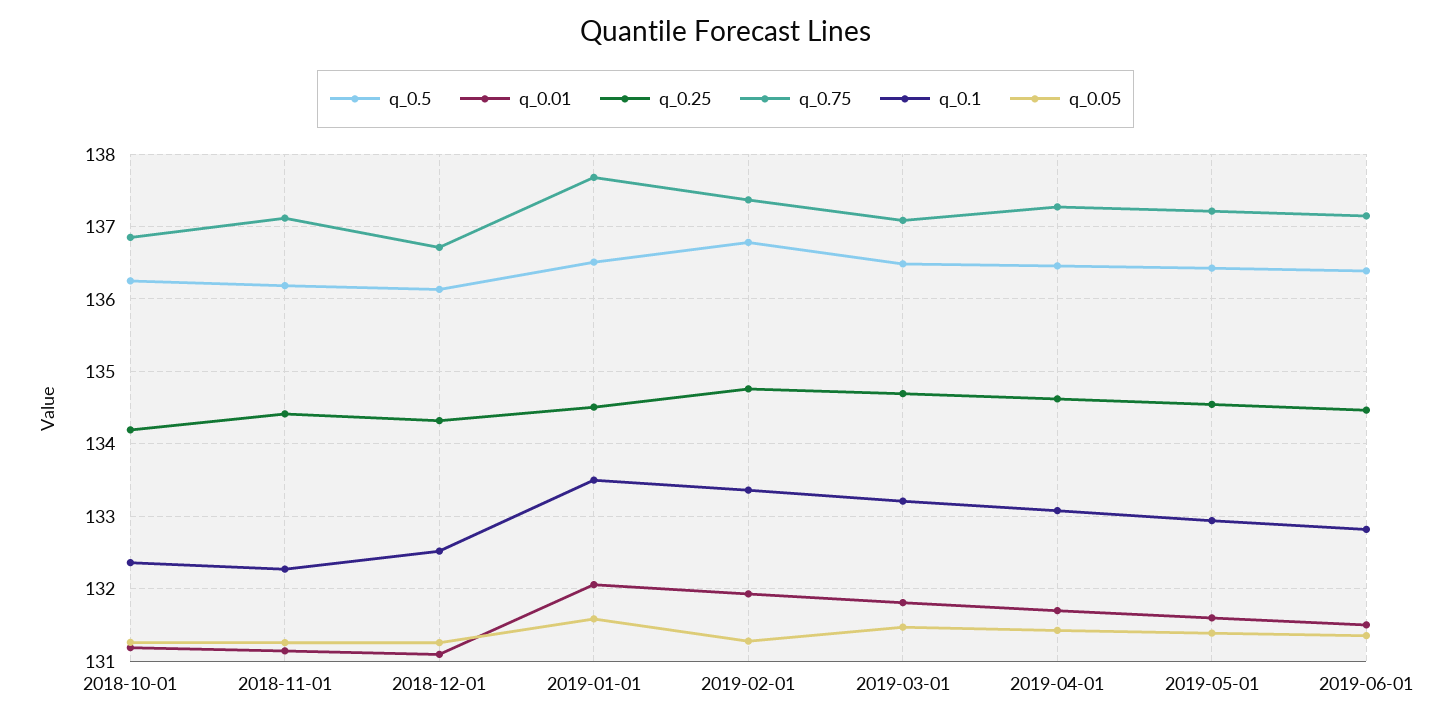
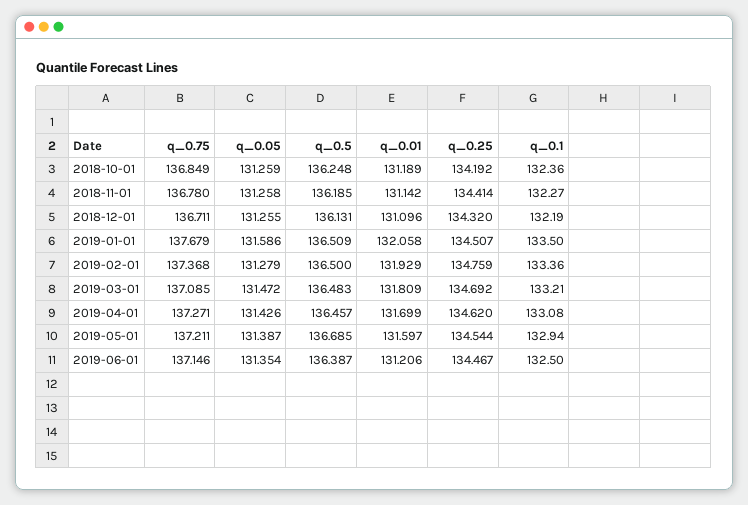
  {
    "q_0.5": {
      "2018-10-01": 136.248,
      "2018-11-01": 136.185,
      "2018-12-01": 136.131,
      "2019-01-01": 136.509,
-     "2019-02-01": 136.8,
+     "2019-02-01": 136.5,
      "2019-03-01": 136.483,
      "2019-04-01": 136.457,
-     "2019-05-01": 136.4,
+     "2019-05-01": 136.685,
      "2019-06-01": 136.387
    },
    "q_0.01": {
      "2018-10-01": 131.189,
      "2018-11-01": 131.142,
      "2018-12-01": 131.096,
      "2019-01-01": 132.058,
      "2019-02-01": 131.929,
      "2019-03-01": 131.809,
      "2019-04-01": 131.699,
      "2019-05-01": 131.597,
-     "2019-06-01": 131.5
+     "2019-06-01": 131.206
    },
    "q_0.25": {
      "2018-10-01": 134.192,
      "2018-11-01": 134.414,
      "2018-12-01": 134.32,
      "2019-01-01": 134.507,
      "2019-02-01": 134.759,
      "2019-03-01": 134.692,
      "2019-04-01": 134.62,
      "2019-05-01": 134.544,
      "2019-06-01": 134.467
    },
    "q_0.75": {
      "2018-10-01": 136.849,
-     "2018-11-01": 137.1,
+     "2018-11-01": 136.78,
      "2018-12-01": 136.711,
      "2019-01-01": 137.679,
      "2019-02-01": 137.368,
      "2019-03-01": 137.085,
      "2019-04-01": 137.271,
      "2019-05-01": 137.211,
      "2019-06-01": 137.146
    },
    "q_0.1": {
      "2018-10-01": 132.36,
      "2018-11-01": 132.27,
-     "2018-12-01": 132.5,
+     "2018-12-01": 132.19,
      "2019-01-01": 133.5,
      "2019-02-01": 133.36,
      "2019-03-01": 133.21,
      "2019-04-01": 133.08,
      "2019-05-01": 132.94,
-     "2019-06-01": 132.8
+     "2019-06-01": 132.5
    },
    "q_0.05": {
      "2018-10-01": 131.259,
      "2018-11-01": 131.258,
      "2018-12-01": 131.255,
      "2019-01-01": 131.586,
      "2019-02-01": 131.279,
      "2019-03-01": 131.472,
      "2019-04-01": 131.426,
      "2019-05-01": 131.387,
      "2019-06-01": 131.354
    }
  }

